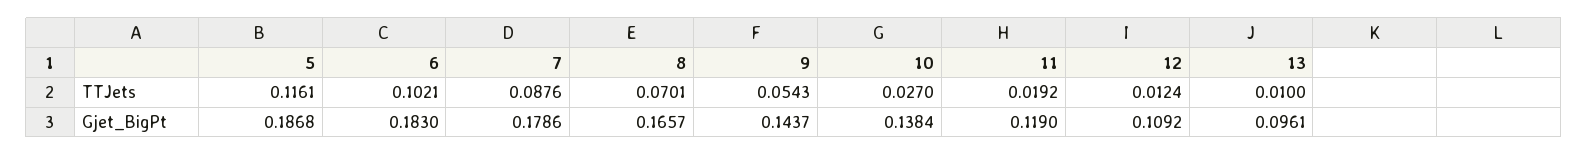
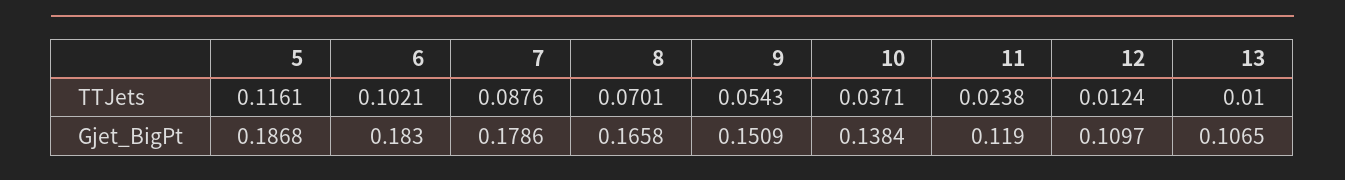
  {
    "5": {
      "TTJets": 0.1161,
      "Gjet_BigPt": 0.1868
    },
    "6": {
      "TTJets": 0.1021,
      "Gjet_BigPt": 0.183
    },
    "7": {
      "TTJets": 0.0876,
      "Gjet_BigPt": 0.1786
    },
    "8": {
      "TTJets": 0.0701,
-     "Gjet_BigPt": 0.1657
+     "Gjet_BigPt": 0.1658
    },
    "9": {
      "TTJets": 0.0543,
-     "Gjet_BigPt": 0.1437
+     "Gjet_BigPt": 0.1509
    },
    "10": {
-     "TTJets": 0.027,
+     "TTJets": 0.0371,
      "Gjet_BigPt": 0.1384
    },
    "11": {
-     "TTJets": 0.0192,
+     "TTJets": 0.0238,
      "Gjet_BigPt": 0.119
    },
    "12": {
      "TTJets": 0.0124,
-     "Gjet_BigPt": 0.1092
+     "Gjet_BigPt": 0.1097
    },
    "13": {
      "TTJets": 0.01,
-     "Gjet_BigPt": 0.0961
+     "Gjet_BigPt": 0.1065
    }
  }

